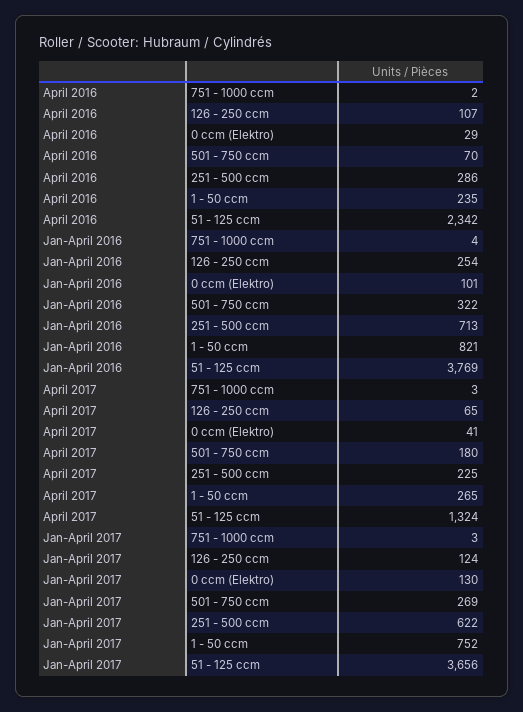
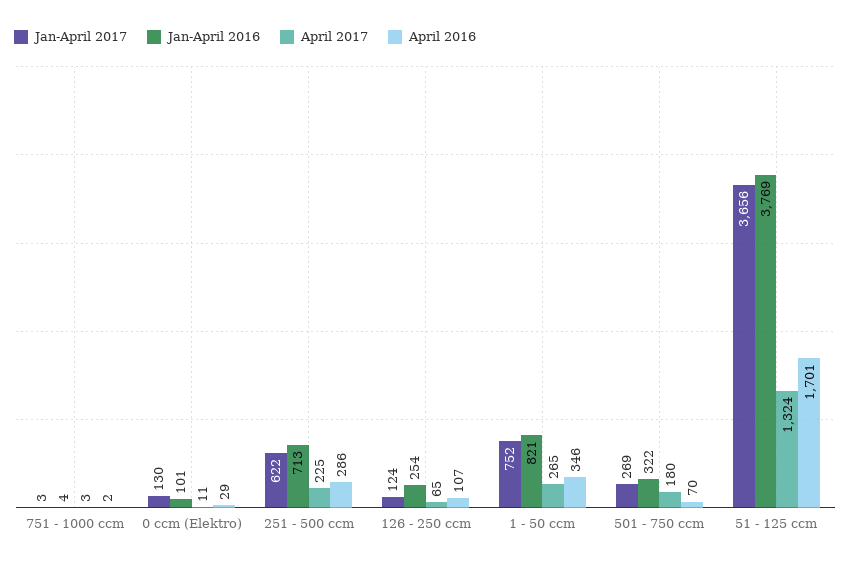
  {
    "April 2016": {
      "751 - 1000 ccm": 2,
      "126 - 250 ccm": 107,
      "0 ccm (Elektro)": 29,
      "501 - 750 ccm": 70,
      "251 - 500 ccm": 286,
-     "1 - 50 ccm": 235,
+     "1 - 50 ccm": 346,
-     "51 - 125 ccm": 2342
+     "51 - 125 ccm": 1701
    },
    "Jan-April 2016": {
      "751 - 1000 ccm": 4,
      "126 - 250 ccm": 254,
      "0 ccm (Elektro)": 101,
      "501 - 750 ccm": 322,
      "251 - 500 ccm": 713,
      "1 - 50 ccm": 821,
      "51 - 125 ccm": 3769
    },
    "April 2017": {
      "751 - 1000 ccm": 3,
      "126 - 250 ccm": 65,
-     "0 ccm (Elektro)": 41,
+     "0 ccm (Elektro)": 11,
      "501 - 750 ccm": 180,
      "251 - 500 ccm": 225,
      "1 - 50 ccm": 265,
      "51 - 125 ccm": 1324
    },
    "Jan-April 2017": {
      "751 - 1000 ccm": 3,
      "126 - 250 ccm": 124,
      "0 ccm (Elektro)": 130,
      "501 - 750 ccm": 269,
      "251 - 500 ccm": 622,
      "1 - 50 ccm": 752,
      "51 - 125 ccm": 3656
    }
  }

